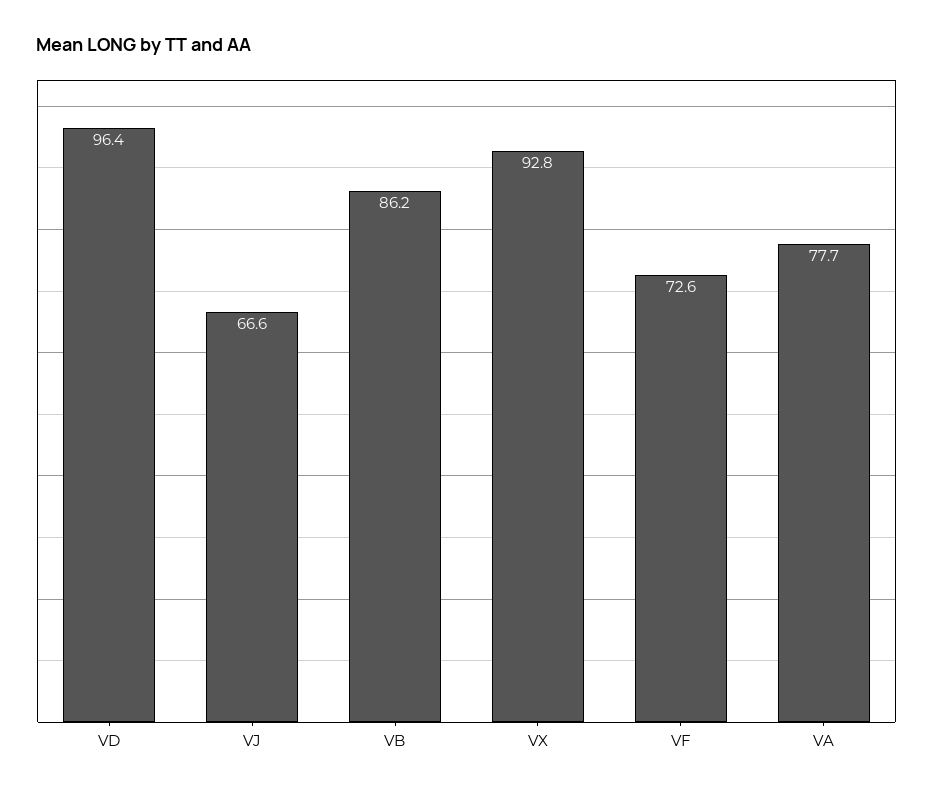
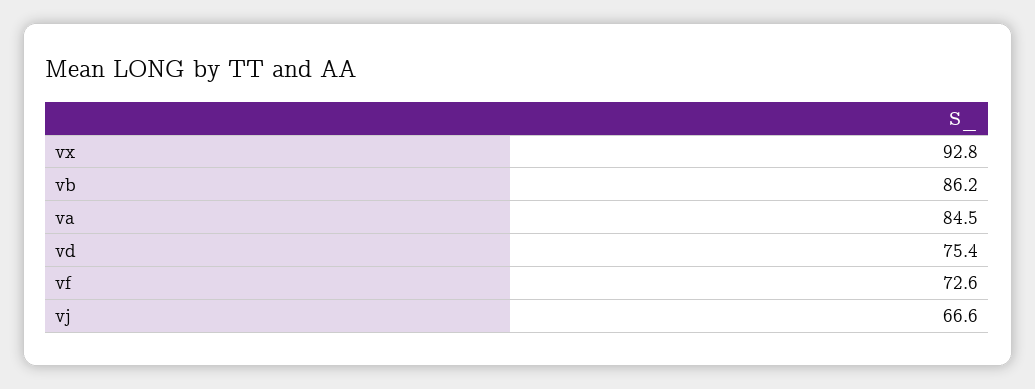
  {
-   "VD": 96.4,
+   "VD": 75.4,
    "VJ": 66.6,
    "VB": 86.2,
    "VX": 92.8,
    "VF": 72.6,
-   "VA": 77.7
+   "VA": 84.5
  }

